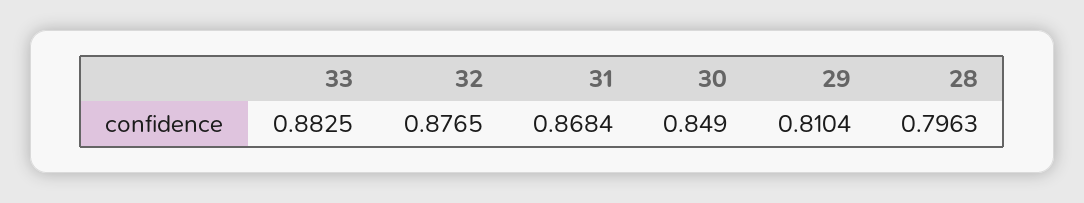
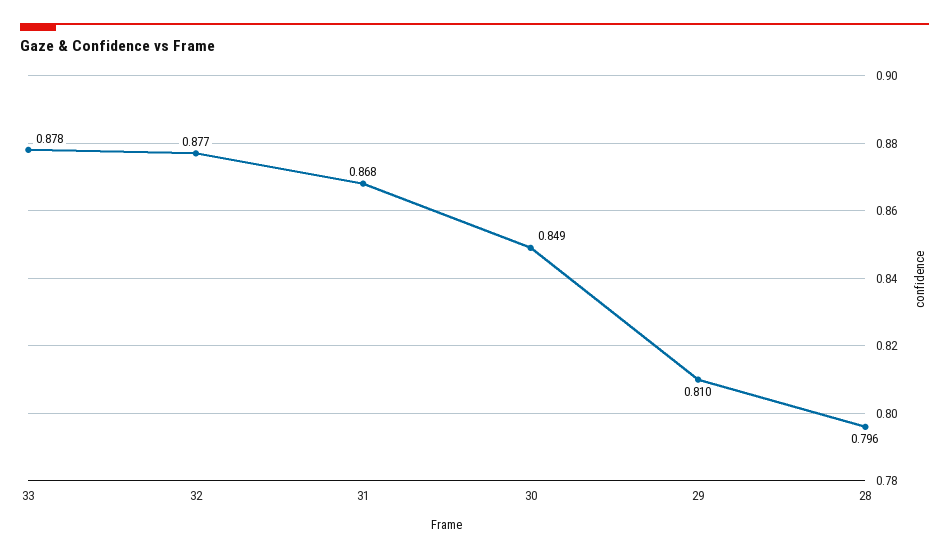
  {
-   "33": 0.8825,
+   "33": 0.878,
    "32": 0.8765,
    "31": 0.8684,
    "30": 0.849,
    "29": 0.8104,
    "28": 0.7963
  }

